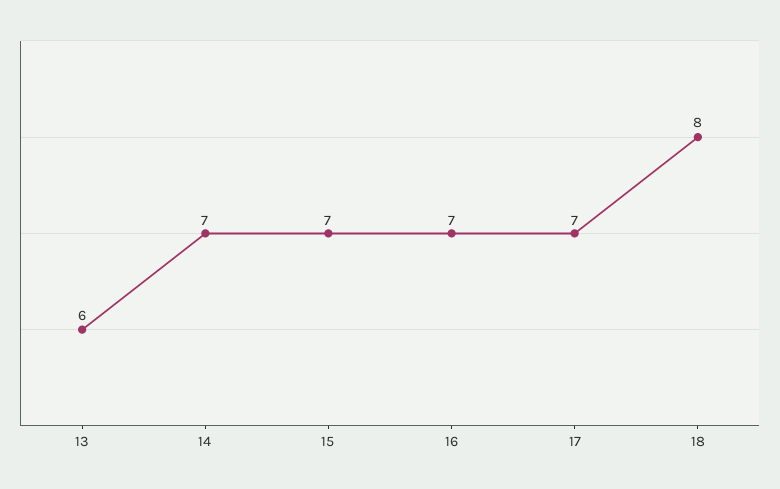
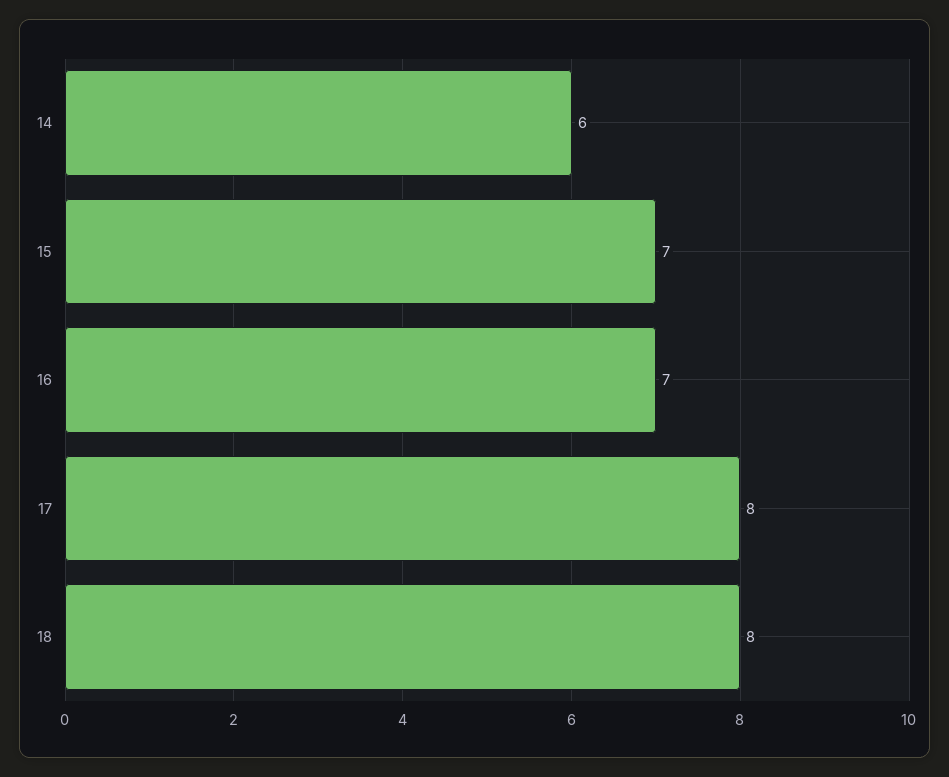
  {
-   "13": 6,
-   "14": 7,
+   "14": 6,
    "15": 7,
    "16": 7,
-   "17": 7,
+   "17": 8,
    "18": 8
  }

